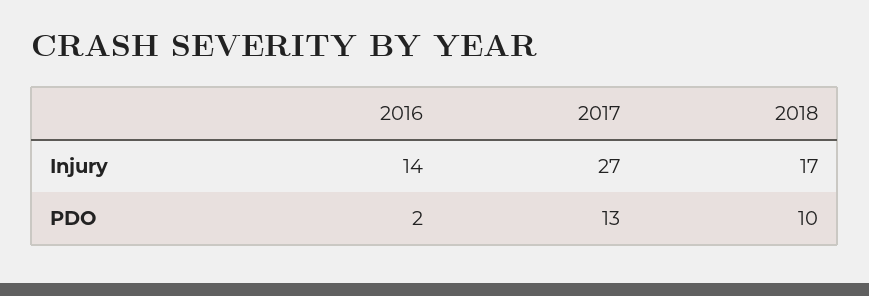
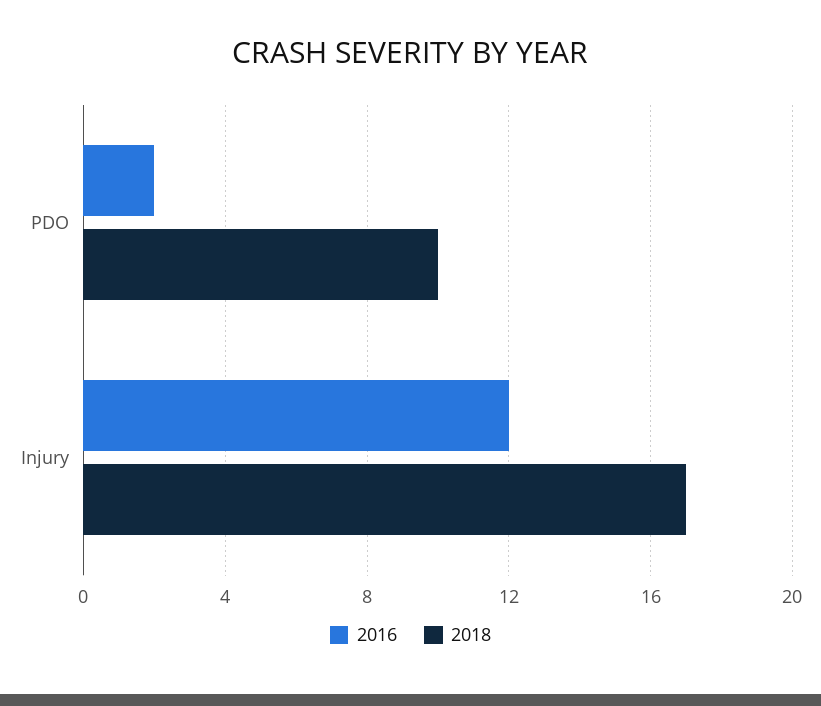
  {
    "2016": {
-     "Injury": 14,
+     "Injury": 12,
      "PDO": 2
    },
-   "2017": {
-     "Injury": 27,
-     "PDO": 13
-   },
    "2018": {
      "Injury": 17,
      "PDO": 10
    }
  }

